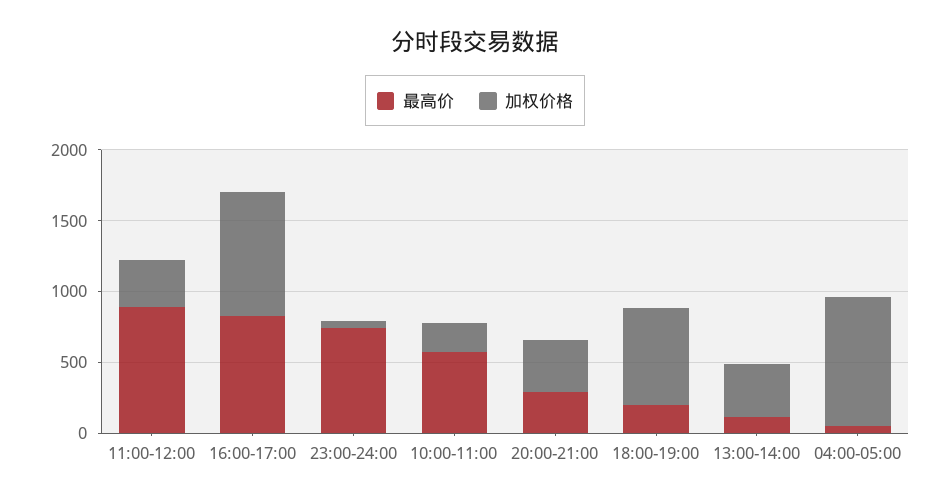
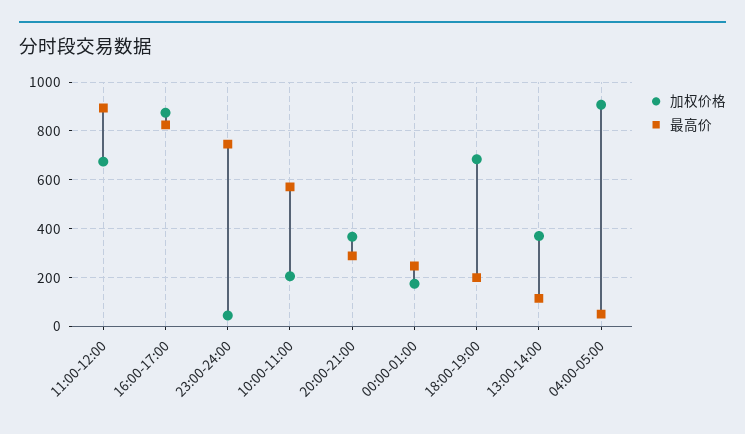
  {
    "最高价": {
      "11:00-12:00": 900,
      "16:00-17:00": 825,
      "23:00-24:00": 750,
      "10:00-11:00": 575,
      "20:00-21:00": 300,
      "18:00-19:00": 200,
      "13:00-14:00": 125,
-     "04:00-05:00": 50
+     "04:00-05:00": 50,
+     "00:00-01:00": 250
    },
    "加权价格": {
-     "11:00-12:00": 300,
+     "11:00-12:00": 675,
      "16:00-17:00": 875,
      "23:00-24:00": 50,
      "10:00-11:00": 200,
      "20:00-21:00": 375,
      "18:00-19:00": 675,
      "13:00-14:00": 375,
-     "04:00-05:00": 900
+     "04:00-05:00": 900,
+     "00:00-01:00": 175
    }
  }

